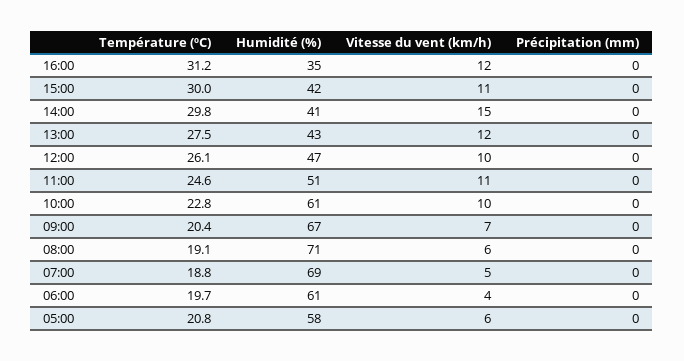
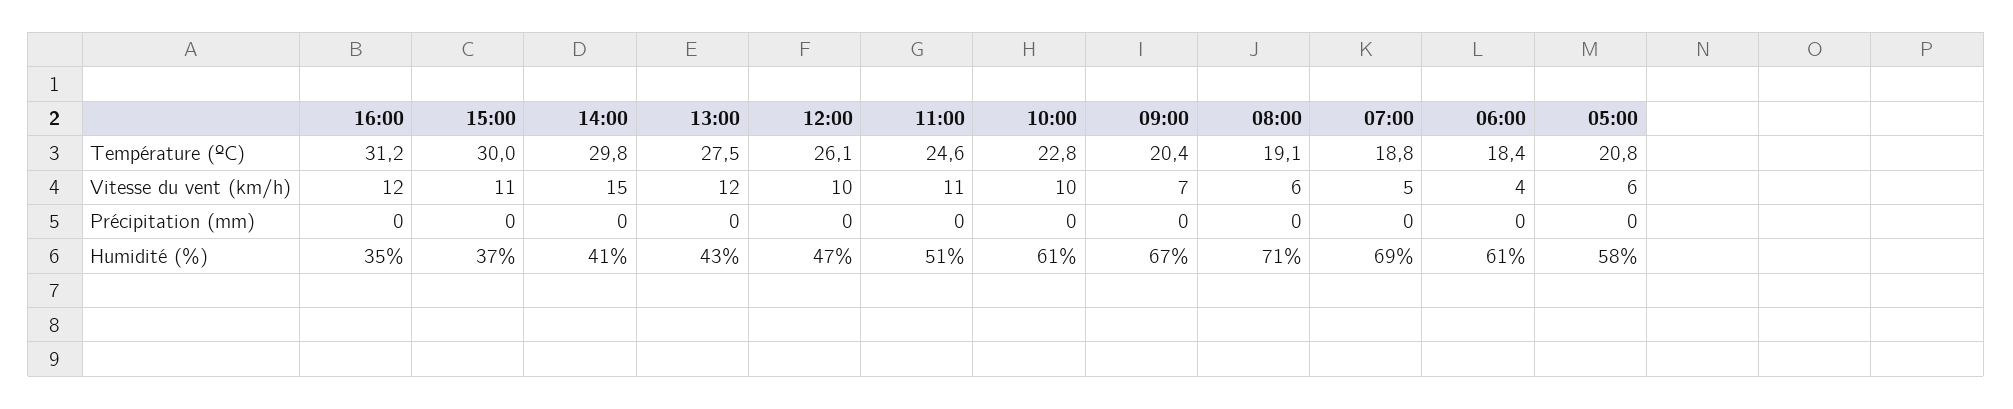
  {
    "Température (ºC)": {
      "16:00": 31.2,
      "15:00": 30,
      "14:00": 29.8,
      "13:00": 27.5,
      "12:00": 26.1,
      "11:00": 24.6,
      "10:00": 22.8,
      "09:00": 20.4,
      "08:00": 19.1,
      "07:00": 18.8,
-     "06:00": 19.7,
+     "06:00": 18.4,
      "05:00": 20.8
    },
    "Humidité (%)": {
      "16:00": 35,
-     "15:00": 42,
+     "15:00": 37,
      "14:00": 41,
      "13:00": 43,
      "12:00": 47,
      "11:00": 51,
      "10:00": 61,
      "09:00": 67,
      "08:00": 71,
      "07:00": 69,
      "06:00": 61,
      "05:00": 58
    },
    "Vitesse du vent (km/h)": {
      "16:00": 12,
      "15:00": 11,
      "14:00": 15,
      "13:00": 12,
      "12:00": 10,
      "11:00": 11,
      "10:00": 10,
      "09:00": 7,
      "08:00": 6,
      "07:00": 5,
      "06:00": 4,
      "05:00": 6
    },
    "Précipitation (mm)": {
      "16:00": 0,
      "15:00": 0,
      "14:00": 0,
      "13:00": 0,
      "12:00": 0,
      "11:00": 0,
      "10:00": 0,
      "09:00": 0,
      "08:00": 0,
      "07:00": 0,
      "06:00": 0,
      "05:00": 0
    }
  }

